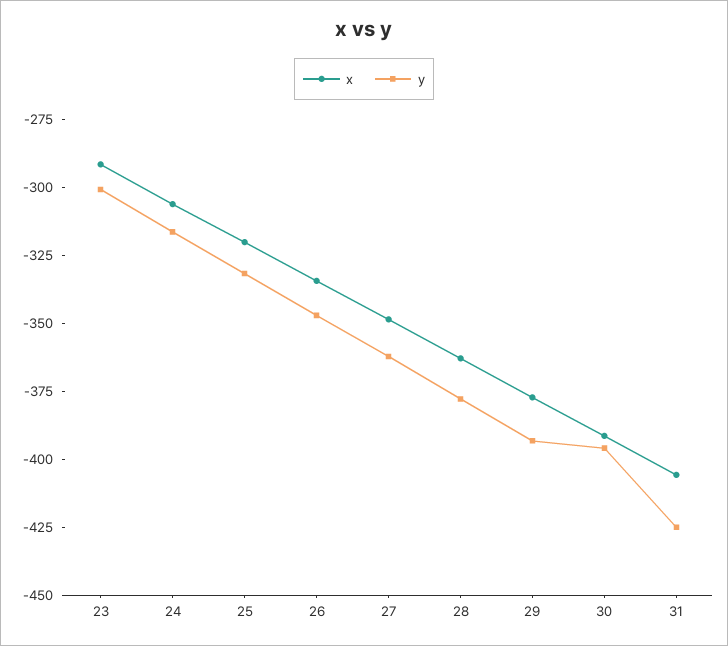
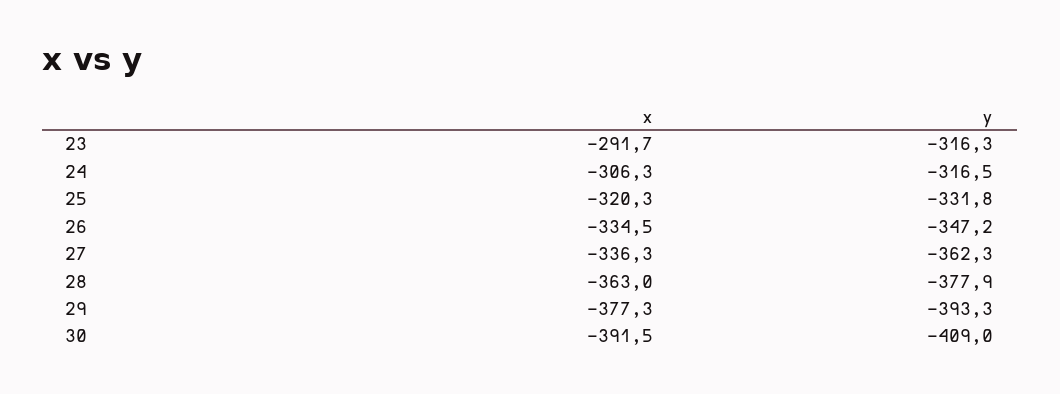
  {
    "x": {
      "23": -291.7,
      "24": -306.3,
      "25": -320.3,
      "26": -334.5,
-     "27": -350,
+     "27": -336.3,
      "28": -363,
      "29": -377.3,
-     "30": -391.5,
+     "30": -391.5
-     "31": -405
    },
    "y": {
-     "23": -300,
+     "23": -316.3,
      "24": -316.5,
      "25": -331.8,
      "26": -347.2,
      "27": -362.3,
      "28": -377.9,
      "29": -393.3,
-     "30": -395,
+     "30": -409
-     "31": -425
    }
  }

